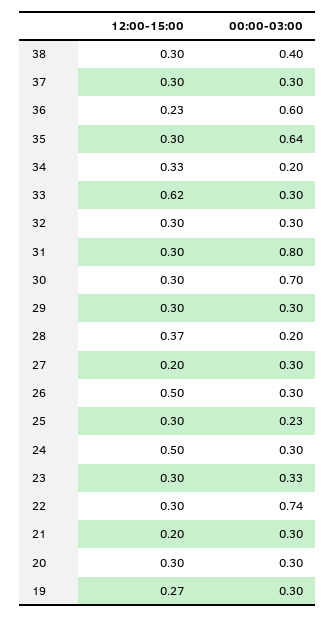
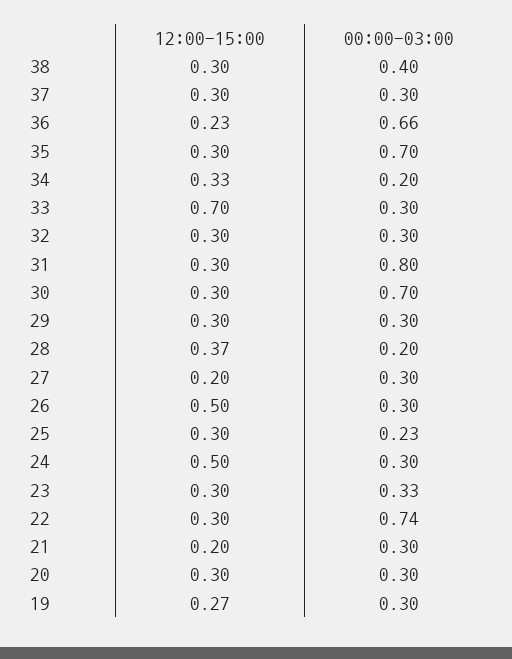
  {
    "12:00-15:00": {
      "38": 0.3,
      "37": 0.3,
      "36": 0.23,
      "35": 0.3,
      "34": 0.33,
-     "33": 0.62,
+     "33": 0.7,
      "32": 0.3,
      "31": 0.3,
      "30": 0.3,
      "29": 0.3,
      "28": 0.37,
      "27": 0.2,
      "26": 0.5,
      "25": 0.3,
      "24": 0.5,
      "23": 0.3,
      "22": 0.3,
      "21": 0.2,
      "20": 0.3,
      "19": 0.27
    },
    "00:00-03:00": {
      "38": 0.4,
      "37": 0.3,
-     "36": 0.6,
+     "36": 0.66,
-     "35": 0.64,
+     "35": 0.7,
      "34": 0.2,
      "33": 0.3,
      "32": 0.3,
      "31": 0.8,
      "30": 0.7,
      "29": 0.3,
      "28": 0.2,
      "27": 0.3,
      "26": 0.3,
      "25": 0.23,
      "24": 0.3,
      "23": 0.33,
      "22": 0.74,
      "21": 0.3,
      "20": 0.3,
      "19": 0.3
    }
  }

